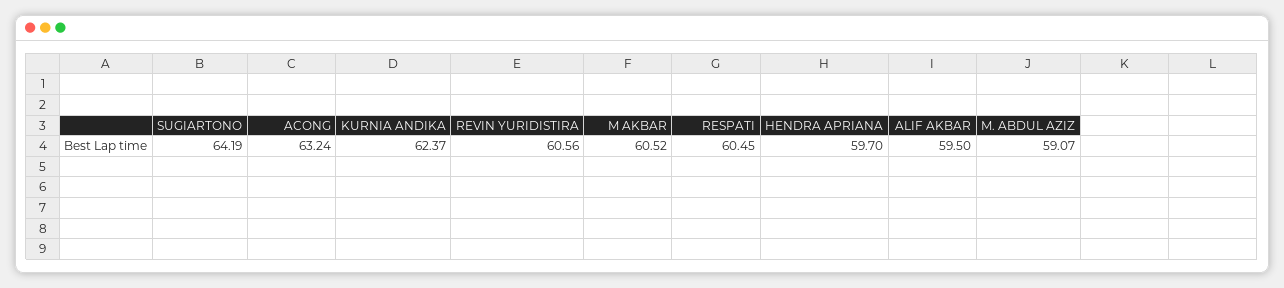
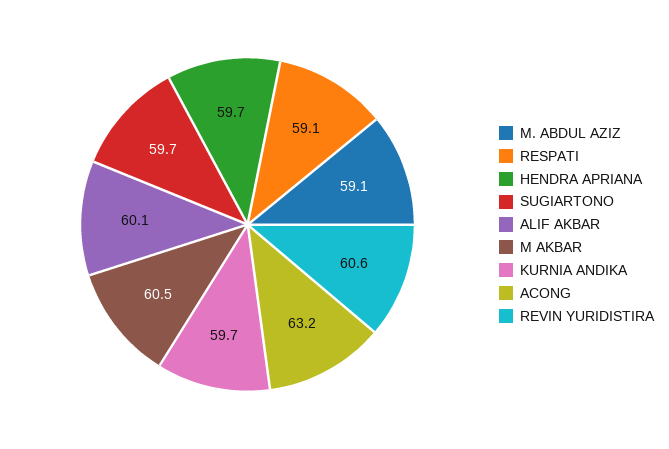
  {
-   "SUGIARTONO": 64.19,
+   "SUGIARTONO": 59.7,
    "ACONG": 63.24,
-   "KURNIA ANDIKA": 62.37,
+   "KURNIA ANDIKA": 59.7,
    "REVIN YURIDISTIRA": 60.56,
    "M AKBAR": 60.52,
-   "RESPATI": 60.45,
+   "RESPATI": 59.1,
    "HENDRA APRIANA": 59.7,
-   "ALIF AKBAR": 59.5,
+   "ALIF AKBAR": 60.1,
    "M. ABDUL AZIZ": 59.07
  }

